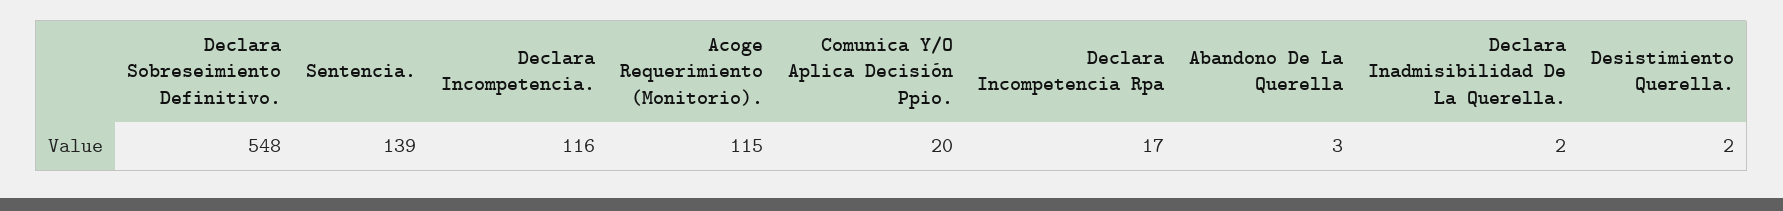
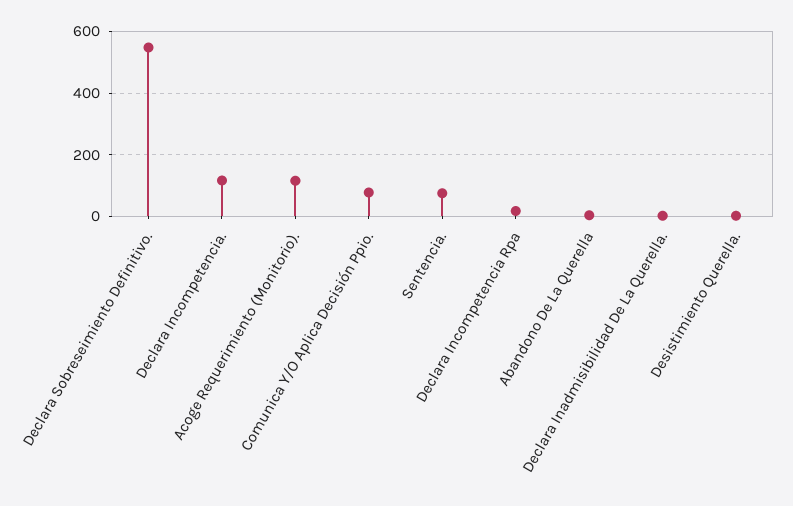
  {
    "Declara Sobreseimiento Definitivo.": 548,
-   "Sentencia.": 139,
+   "Sentencia.": 80,
    "Declara Incompetencia.": 116,
    "Acoge Requerimiento (Monitorio).": 115,
-   "Comunica Y/O Aplica Decisión Ppio.": 20,
+   "Comunica Y/O Aplica Decisión Ppio.": 80,
    "Declara Incompetencia Rpa": 17,
    "Abandono De La Querella": 3,
    "Declara Inadmisibilidad De La Querella.": 2,
    "Desistimiento Querella.": 2
  }

